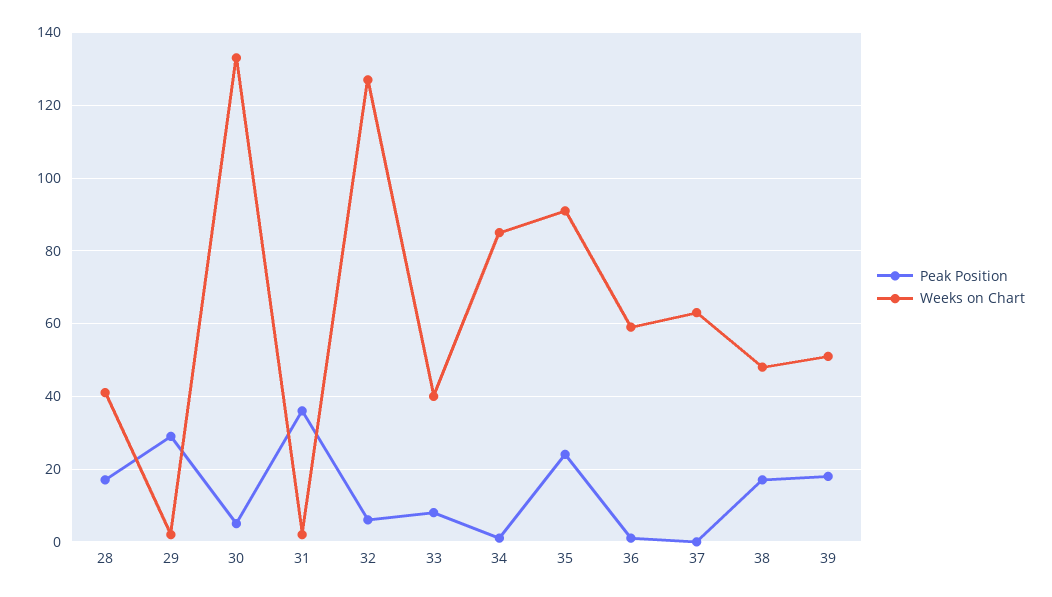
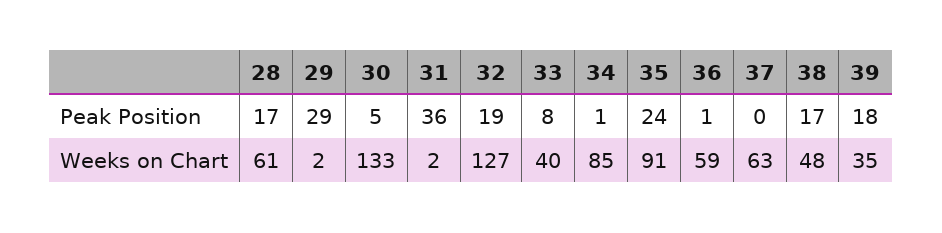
  {
    "Peak Position": {
      "28": 17,
      "29": 29,
      "30": 5,
      "31": 36,
-     "32": 5,
+     "32": 19,
      "33": 8,
      "34": 1,
      "35": 24,
      "36": 1,
      "37": 0,
      "38": 17,
      "39": 18
    },
    "Weeks on Chart": {
-     "28": 40,
+     "28": 61,
      "29": 2,
      "30": 133,
      "31": 2,
      "32": 127,
      "33": 40,
      "34": 85,
      "35": 91,
      "36": 59,
      "37": 63,
      "38": 48,
-     "39": 50
+     "39": 35
    }
  }

